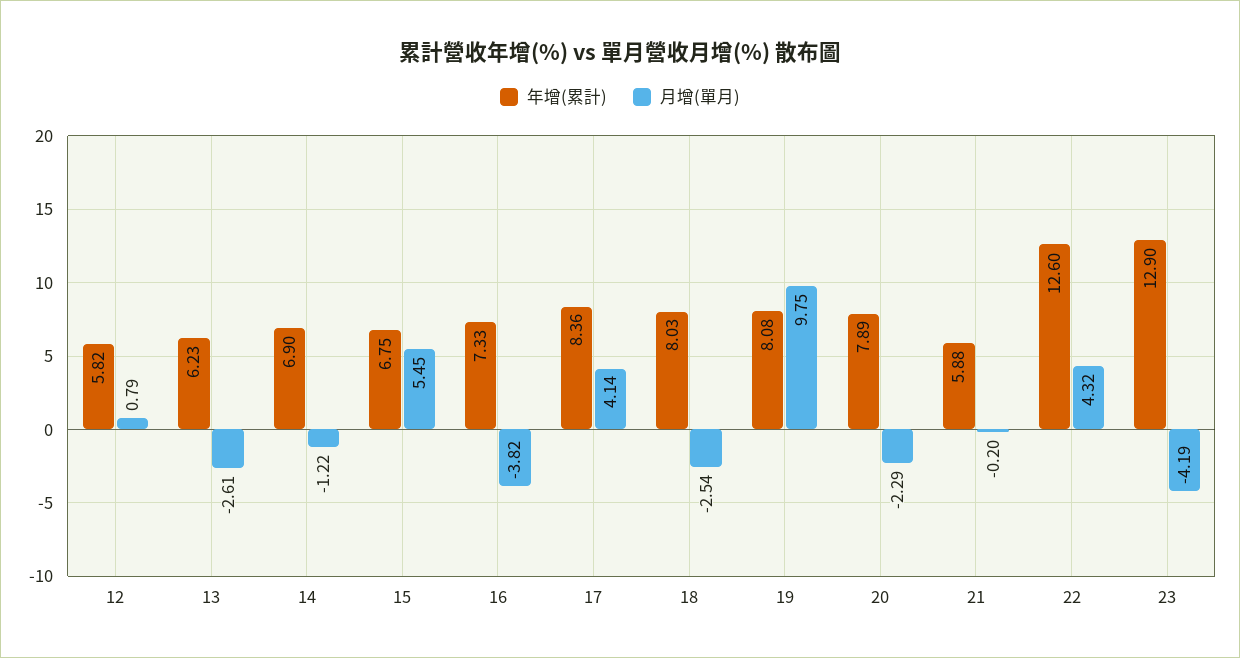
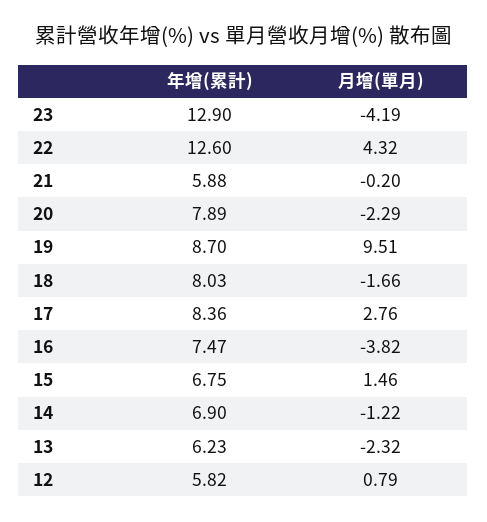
  {
    "年增(累計)": {
      "12": 5.82,
      "13": 6.23,
      "14": 6.9,
      "15": 6.75,
-     "16": 7.33,
+     "16": 7.47,
      "17": 8.36,
      "18": 8.03,
-     "19": 8.08,
+     "19": 8.7,
      "20": 7.89,
      "21": 5.88,
      "22": 12.6,
      "23": 12.9
    },
    "月增(單月)": {
      "12": 0.79,
-     "13": -2.61,
+     "13": -2.32,
      "14": -1.22,
-     "15": 5.45,
+     "15": 1.46,
      "16": -3.82,
-     "17": 4.14,
+     "17": 2.76,
-     "18": -2.54,
+     "18": -1.66,
-     "19": 9.75,
+     "19": 9.51,
      "20": -2.29,
      "21": -0.2,
      "22": 4.32,
      "23": -4.19
    }
  }

